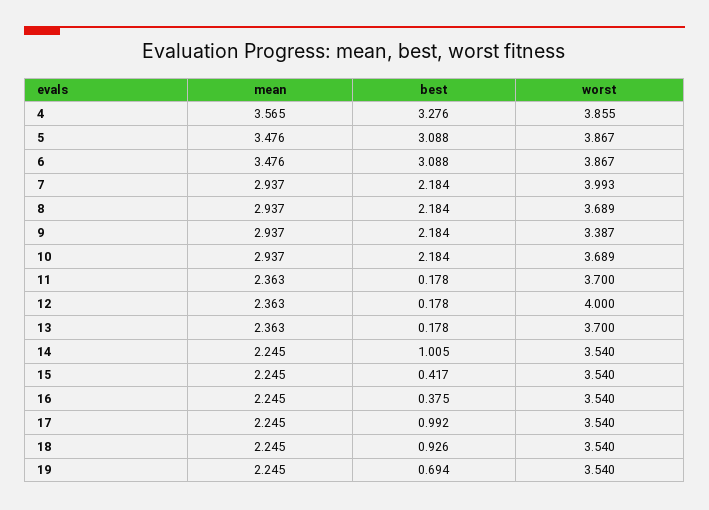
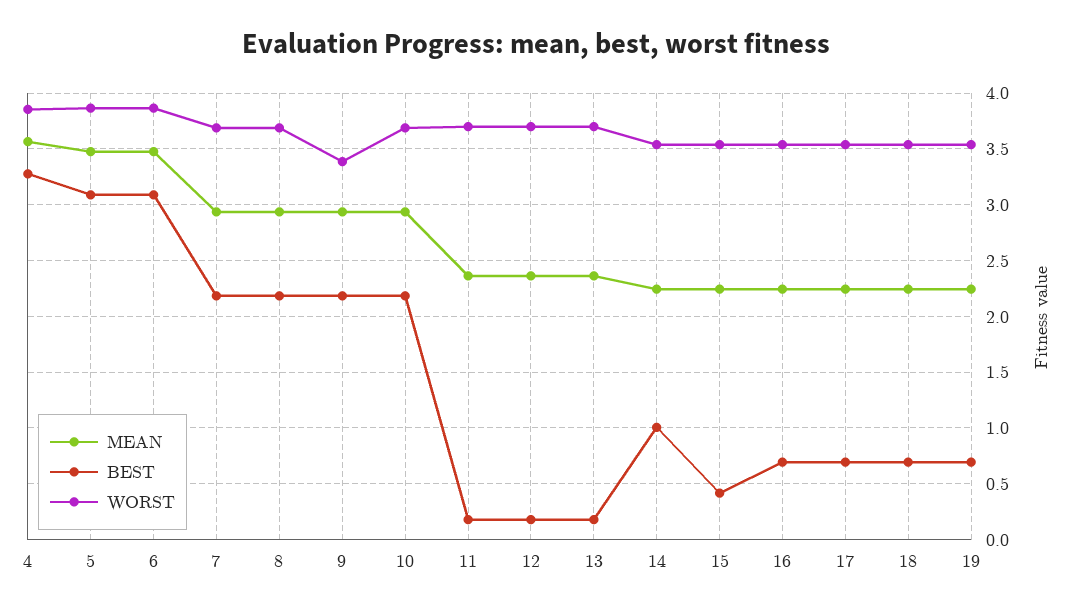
  {
    "mean": {
      "4": 3.565,
      "5": 3.476,
      "6": 3.476,
      "7": 2.937,
      "8": 2.937,
      "9": 2.937,
      "10": 2.937,
      "11": 2.363,
      "12": 2.363,
      "13": 2.363,
      "14": 2.245,
      "15": 2.245,
      "16": 2.245,
      "17": 2.245,
      "18": 2.245,
      "19": 2.245
    },
    "best": {
      "4": 3.276,
      "5": 3.088,
      "6": 3.088,
      "7": 2.184,
      "8": 2.184,
      "9": 2.184,
      "10": 2.184,
      "11": 0.178,
      "12": 0.178,
      "13": 0.178,
      "14": 1.005,
      "15": 0.417,
-     "16": 0.375,
+     "16": 0.7,
-     "17": 0.992,
+     "17": 0.7,
-     "18": 0.926,
+     "18": 0.7,
      "19": 0.694
    },
    "worst": {
      "4": 3.855,
      "5": 3.867,
      "6": 3.867,
-     "7": 3.993,
+     "7": 3.7,
      "8": 3.689,
      "9": 3.387,
      "10": 3.689,
      "11": 3.7,
-     "12": 4,
+     "12": 3.7,
      "13": 3.7,
      "14": 3.54,
      "15": 3.54,
      "16": 3.54,
      "17": 3.54,
      "18": 3.54,
      "19": 3.54
    }
  }

